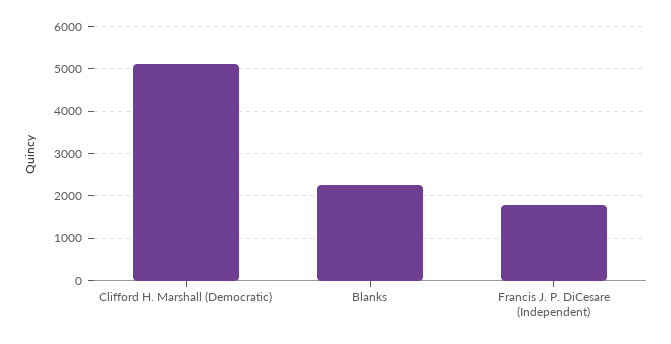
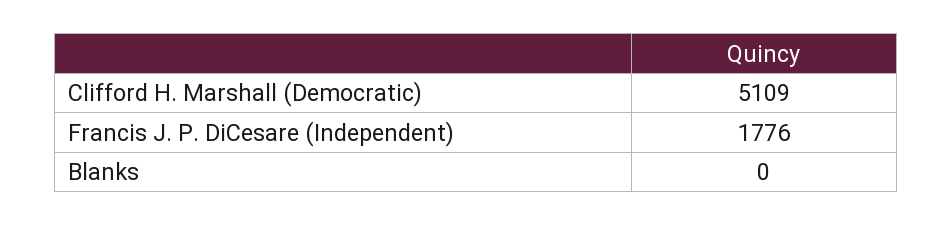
  {
    "Clifford H. Marshall (Democratic)": 5109,
-   "Blanks": 2200,
+   "Blanks": 0,
    "Francis J. P. DiCesare (Independent)": 1776
  }

